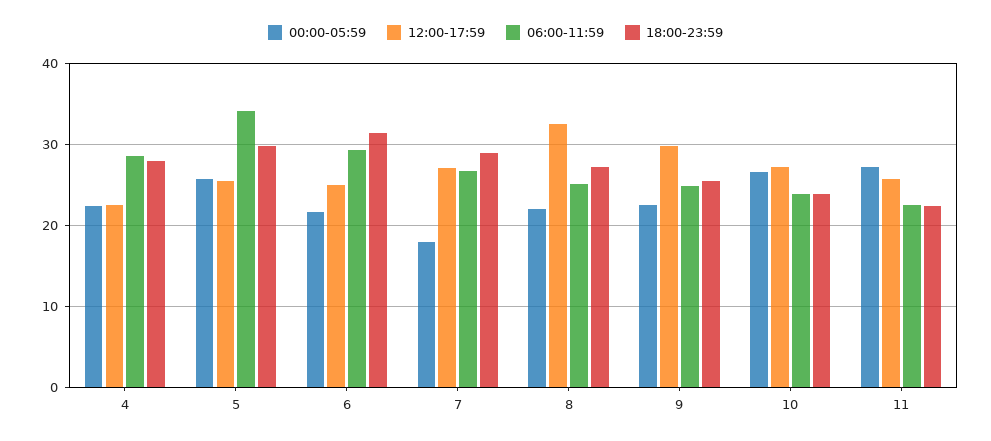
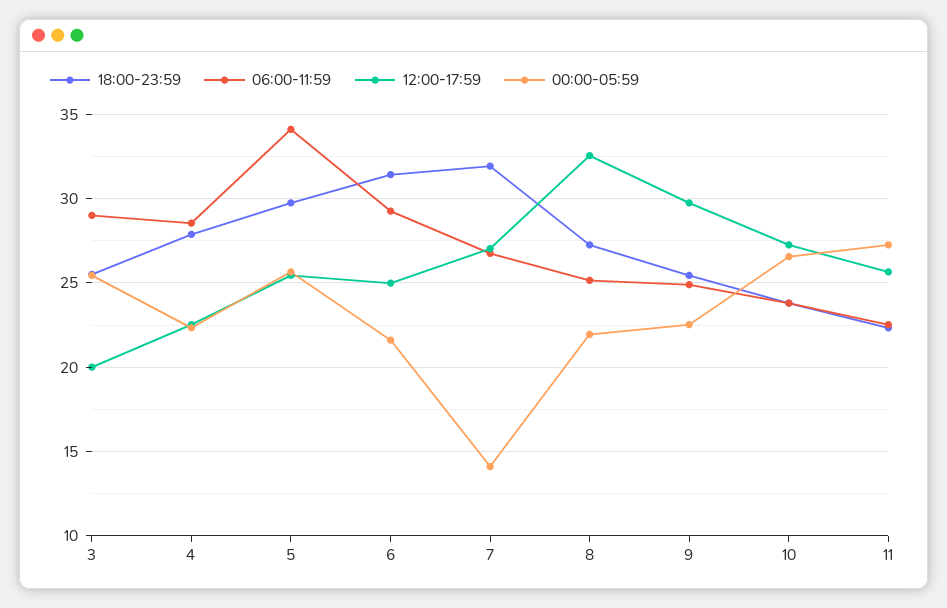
  {
    "00:00-05:59": {
      "4": 22.5,
      "5": 25.5,
      "6": 21.5,
-     "7": 18,
+     "7": 14,
      "8": 22,
      "9": 22.5,
      "10": 26.5,
-     "11": 27.5
+     "11": 27.5,
+     "3": 25.5
    },
    "12:00-17:59": {
      "4": 22.5,
      "5": 25.5,
      "6": 25,
      "7": 27,
      "8": 32.5,
      "9": 30,
      "10": 27.5,
-     "11": 25.5
+     "11": 25.5,
+     "3": 20
    },
    "06:00-11:59": {
      "4": 28.5,
      "5": 34,
      "6": 29.5,
      "7": 27,
      "8": 25,
      "9": 25,
      "10": 24,
-     "11": 22.5
+     "11": 22.5,
+     "3": 29
    },
    "18:00-23:59": {
      "4": 28,
      "5": 30,
      "6": 31.5,
-     "7": 29,
+     "7": 32,
      "8": 27.5,
      "9": 25.5,
      "10": 24,
-     "11": 22.5
+     "11": 22.5,
+     "3": 25.5
    }
  }

